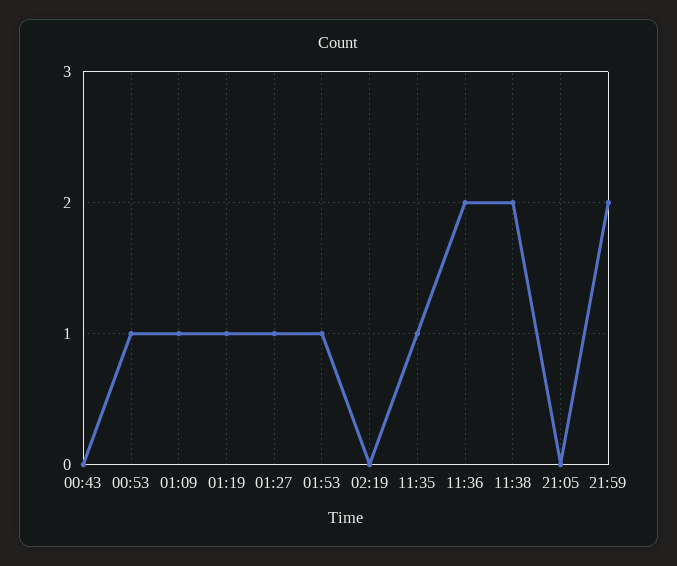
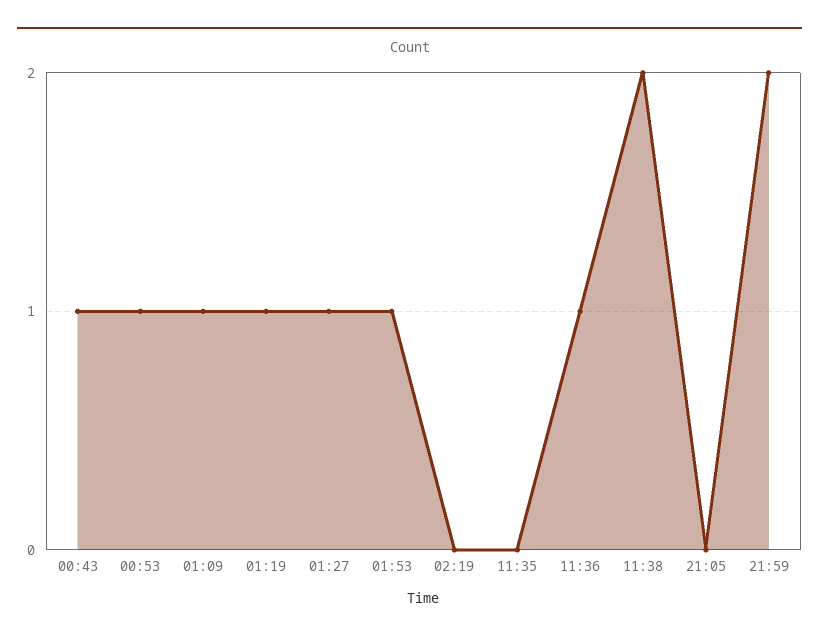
  {
-   "00:43": 0,
+   "00:43": 1,
    "00:53": 1,
    "01:09": 1,
    "01:19": 1,
    "01:27": 1,
    "01:53": 1,
    "02:19": 0,
-   "11:35": 1,
+   "11:35": 0,
-   "11:36": 2,
+   "11:36": 1,
    "11:38": 2,
    "21:05": 0,
    "21:59": 2
  }

